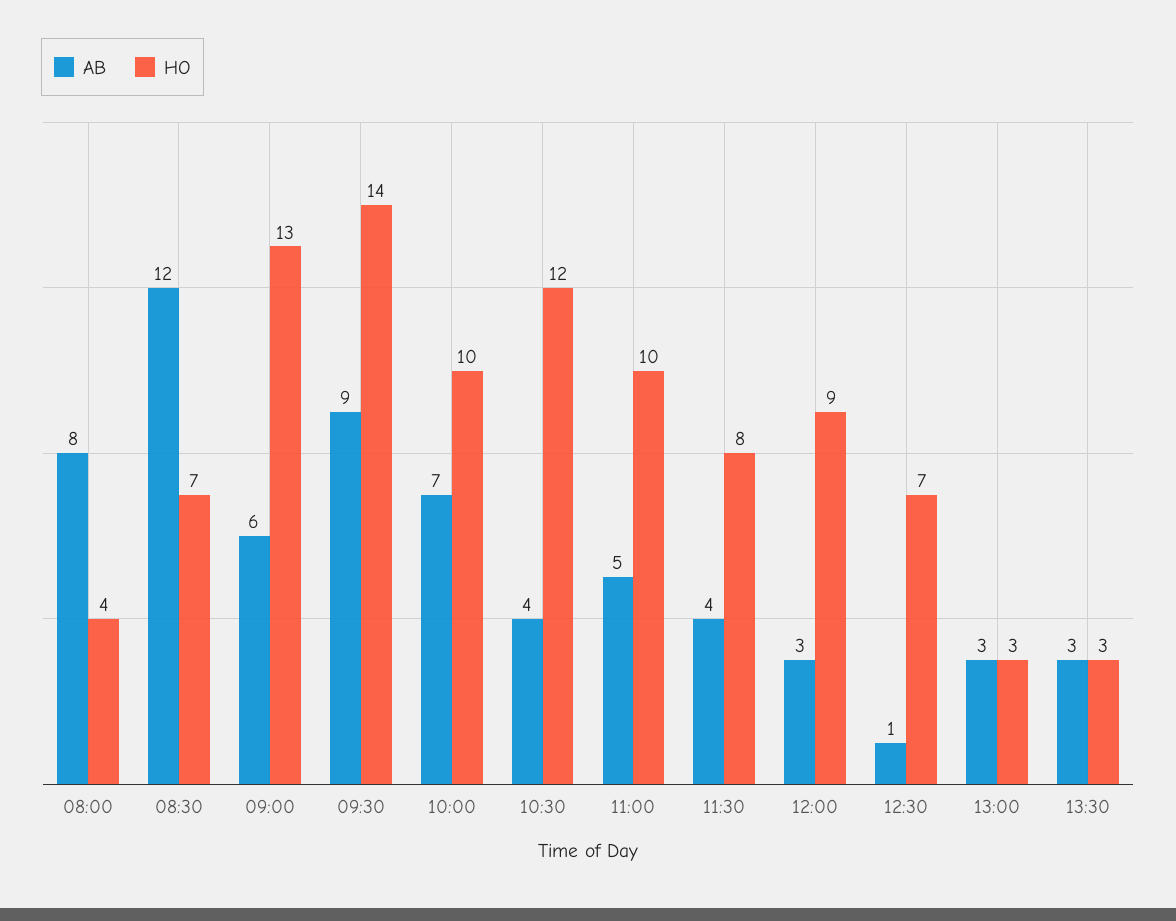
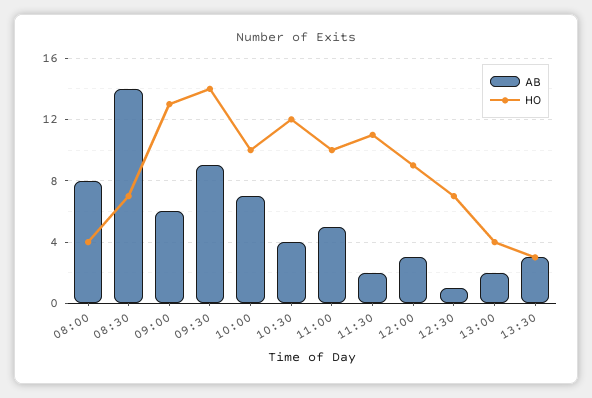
  {
    "AB": {
      "08:00": 8,
-     "08:30": 12,
+     "08:30": 14,
      "09:00": 6,
      "09:30": 9,
      "10:00": 7,
      "10:30": 4,
      "11:00": 5,
-     "11:30": 4,
+     "11:30": 2,
      "12:00": 3,
      "12:30": 1,
-     "13:00": 3,
+     "13:00": 2,
      "13:30": 3
    },
    "HO": {
      "08:00": 4,
      "08:30": 7,
      "09:00": 13,
      "09:30": 14,
      "10:00": 10,
      "10:30": 12,
      "11:00": 10,
-     "11:30": 8,
+     "11:30": 11,
      "12:00": 9,
      "12:30": 7,
-     "13:00": 3,
+     "13:00": 4,
      "13:30": 3
    }
  }

